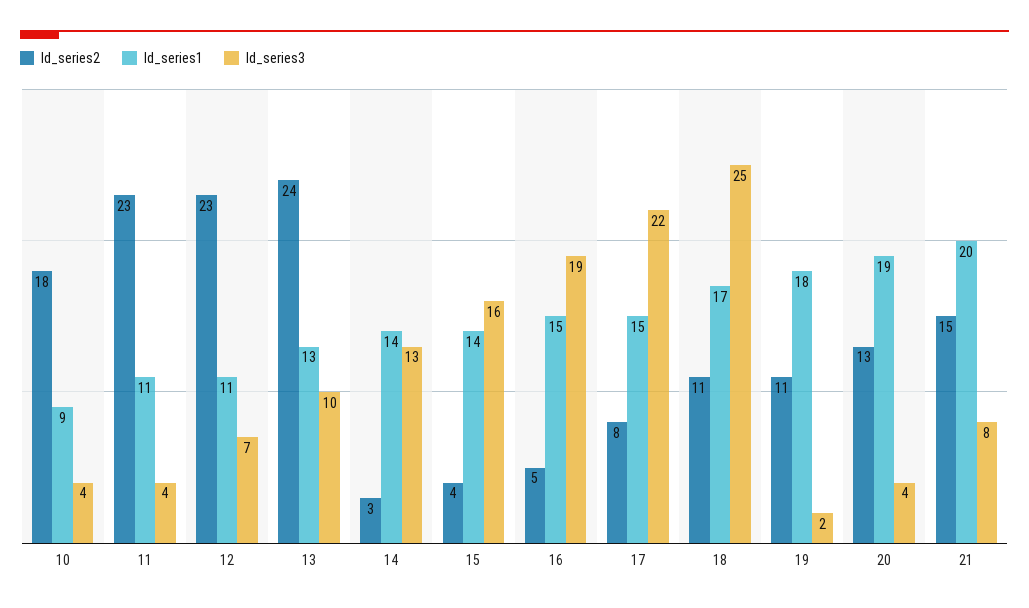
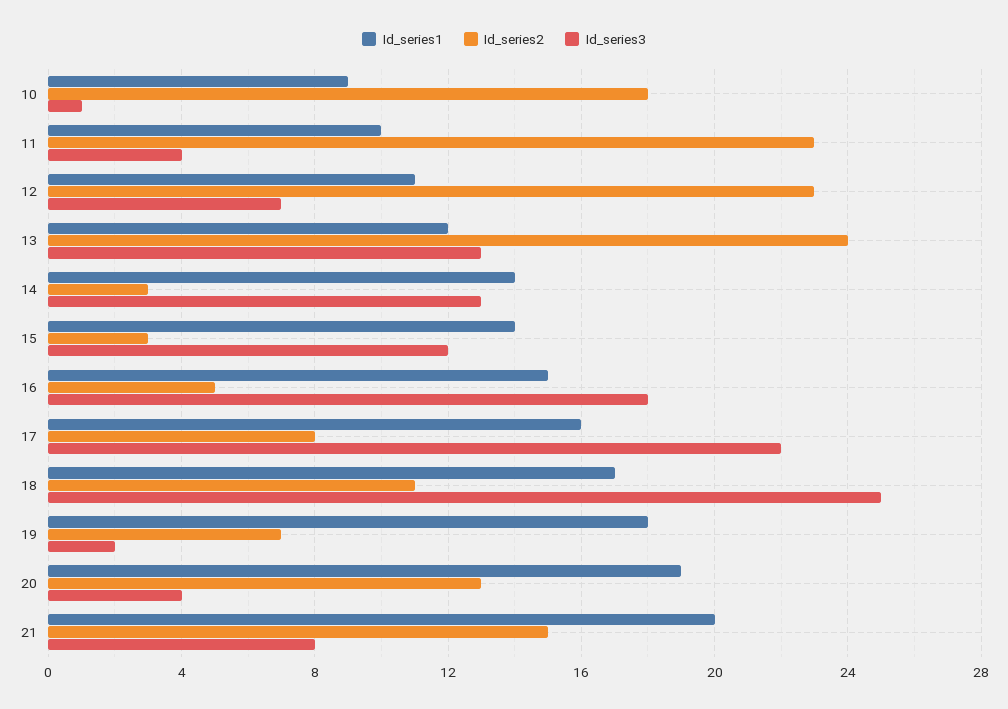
  {
    "Id_series2": {
      "10": 18,
      "11": 23,
      "12": 23,
      "13": 24,
      "14": 3,
-     "15": 4,
+     "15": 3,
      "16": 5,
      "17": 8,
      "18": 11,
-     "19": 11,
+     "19": 7,
      "20": 13,
      "21": 15
    },
    "Id_series1": {
      "10": 9,
-     "11": 11,
+     "11": 10,
      "12": 11,
-     "13": 13,
+     "13": 12,
      "14": 14,
      "15": 14,
      "16": 15,
-     "17": 15,
+     "17": 16,
      "18": 17,
      "19": 18,
      "20": 19,
      "21": 20
    },
    "Id_series3": {
-     "10": 4,
+     "10": 1,
      "11": 4,
      "12": 7,
-     "13": 10,
+     "13": 13,
      "14": 13,
-     "15": 16,
+     "15": 12,
-     "16": 19,
+     "16": 18,
      "17": 22,
      "18": 25,
      "19": 2,
      "20": 4,
      "21": 8
    }
  }

